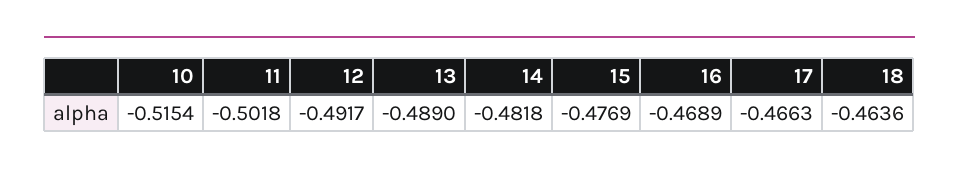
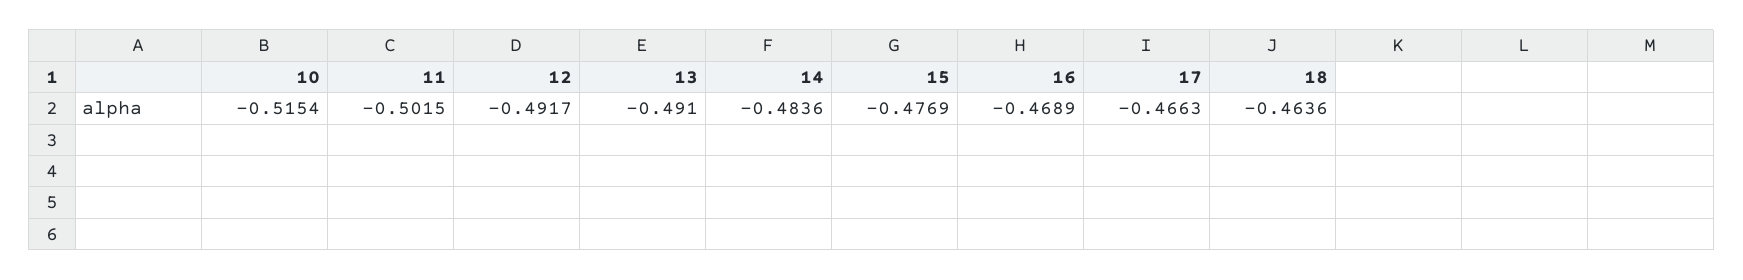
  {
    "10": -0.5154,
-   "11": -0.5018,
+   "11": -0.5015,
    "12": -0.4917,
-   "13": -0.489,
+   "13": -0.491,
-   "14": -0.4818,
+   "14": -0.4836,
    "15": -0.4769,
    "16": -0.4689,
    "17": -0.4663,
    "18": -0.4636
  }

